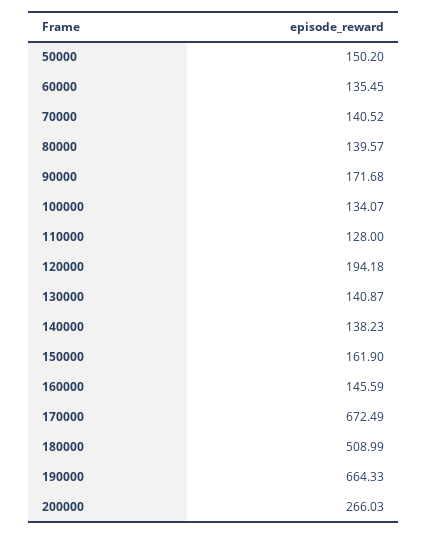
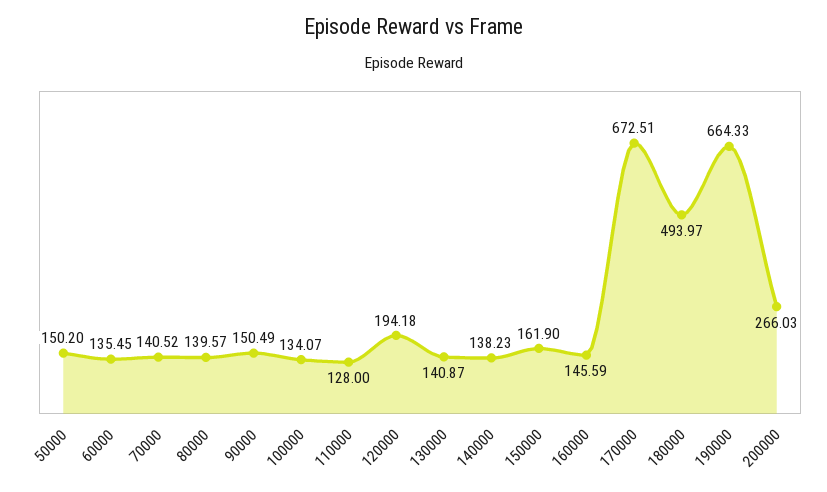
  {
    "50000": 150.2,
    "60000": 135.45,
    "70000": 140.52,
    "80000": 139.57,
-   "90000": 171.68,
+   "90000": 150.49,
    "100000": 134.07,
    "110000": 128,
    "120000": 194.18,
    "130000": 140.87,
    "140000": 138.23,
    "150000": 161.9,
    "160000": 145.59,
-   "170000": 672.49,
+   "170000": 672.51,
-   "180000": 508.99,
+   "180000": 493.97,
    "190000": 664.33,
    "200000": 266.03
  }

